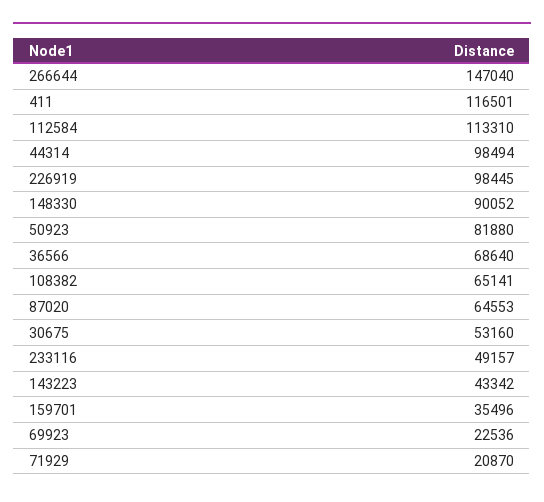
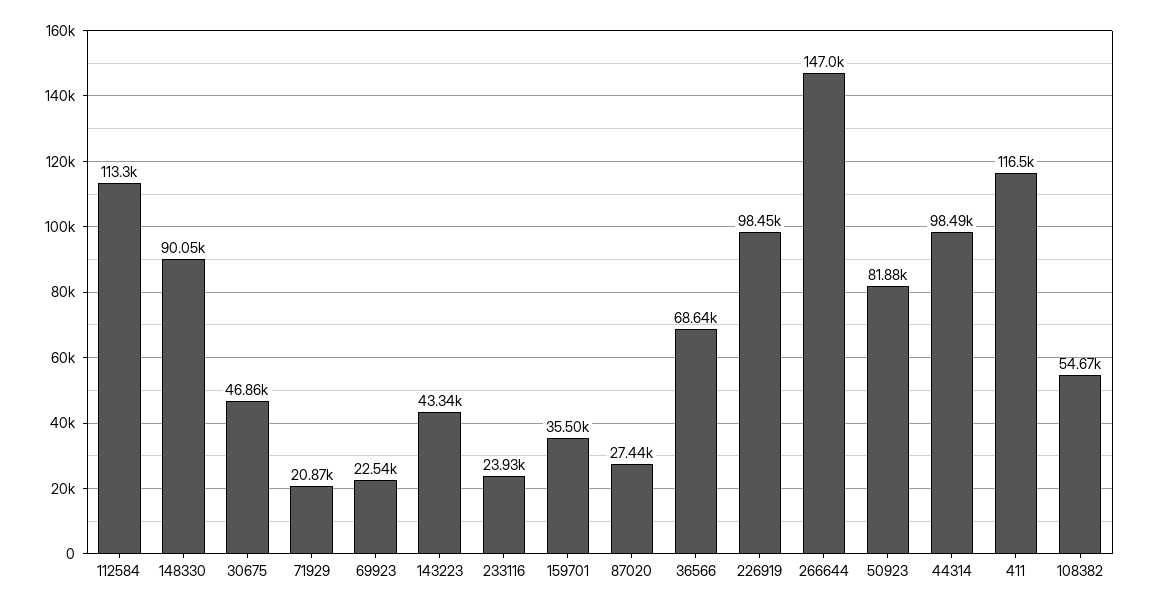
  {
    "266644": 147040,
    "411": 116501,
    "112584": 113310,
    "44314": 98494,
    "226919": 98445,
    "148330": 90052,
    "50923": 81880,
    "36566": 68640,
-   "108382": 65141,
+   "108382": 54670,
-   "87020": 64553,
+   "87020": 27440,
-   "30675": 53160,
+   "30675": 46860,
-   "233116": 49157,
+   "233116": 23930,
    "143223": 43342,
    "159701": 35496,
    "69923": 22536,
    "71929": 20870
  }

